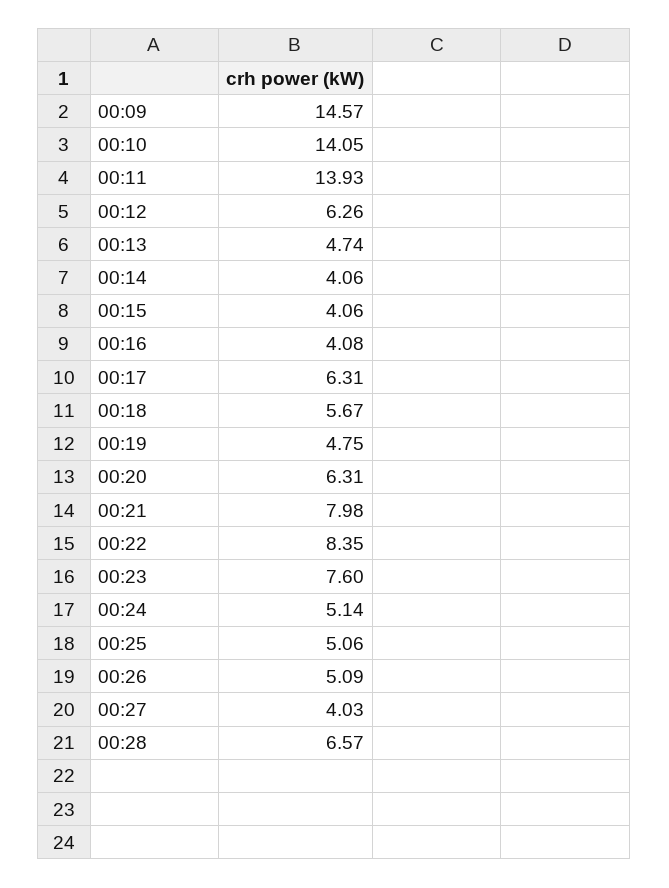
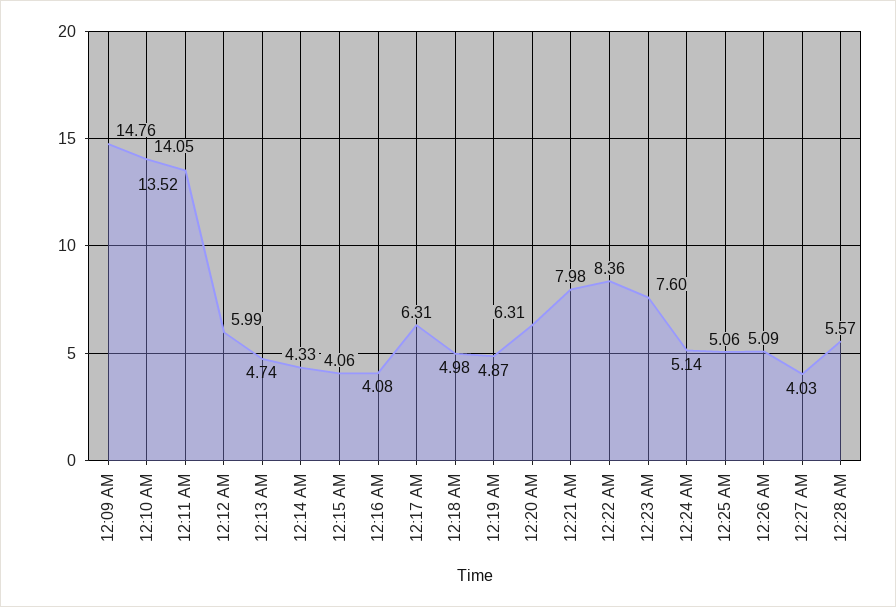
  {
-   "00:09": 14.57,
+   "00:09": 14.76,
    "00:10": 14.05,
-   "00:11": 13.93,
+   "00:11": 13.52,
-   "00:12": 6.26,
+   "00:12": 5.99,
    "00:13": 4.74,
-   "00:14": 4.06,
+   "00:14": 4.33,
    "00:15": 4.06,
    "00:16": 4.08,
    "00:17": 6.31,
-   "00:18": 5.67,
+   "00:18": 4.98,
-   "00:19": 4.75,
+   "00:19": 4.87,
    "00:20": 6.31,
    "00:21": 7.98,
-   "00:22": 8.35,
+   "00:22": 8.36,
    "00:23": 7.6,
    "00:24": 5.14,
    "00:25": 5.06,
    "00:26": 5.09,
    "00:27": 4.03,
-   "00:28": 6.57
+   "00:28": 5.57
  }

